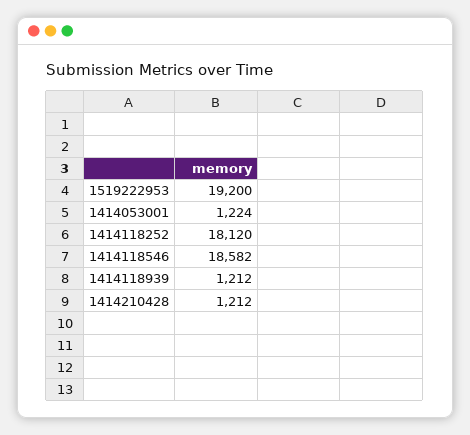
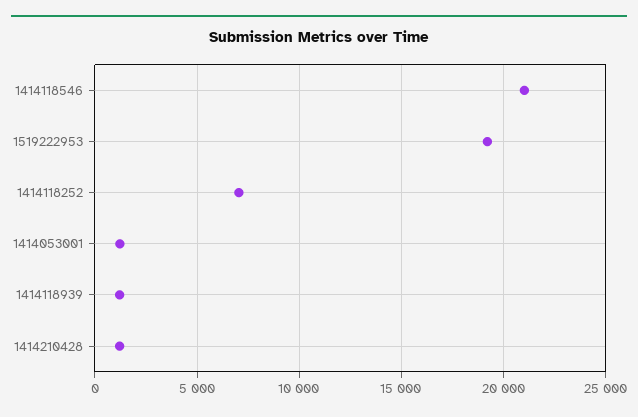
  {
    "1519222953": 19200,
    "1414053001": 1224,
-   "1414118252": 18120,
+   "1414118252": 7000,
-   "1414118546": 18582,
+   "1414118546": 21000,
    "1414118939": 1212,
    "1414210428": 1212
  }

